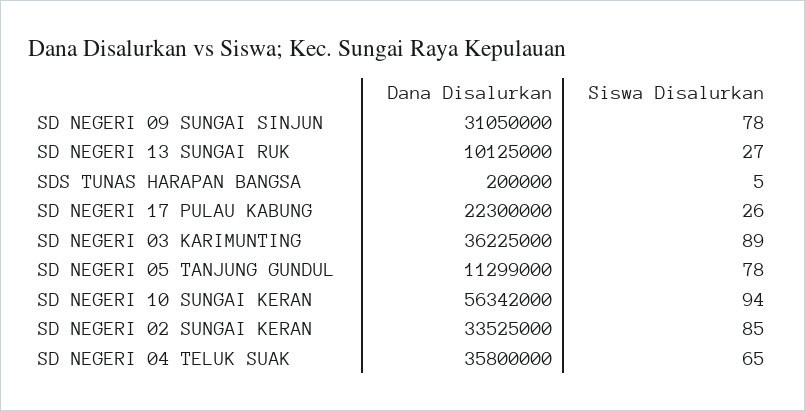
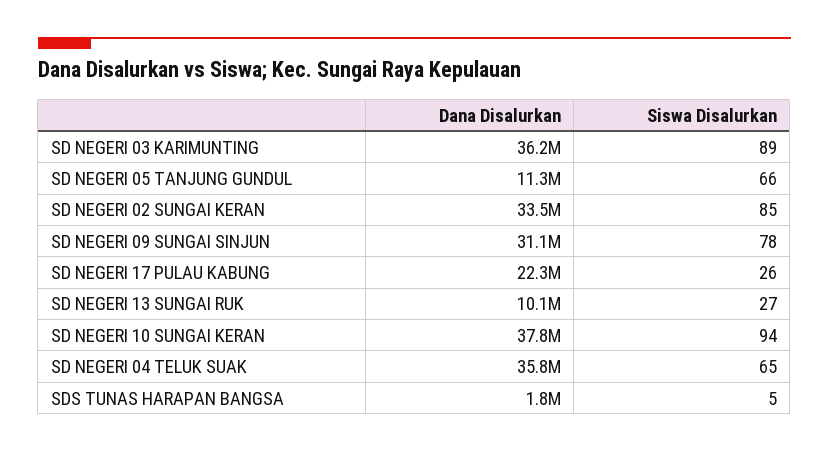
  {
    "Dana Disalurkan": {
      "SD NEGERI 09 SUNGAI SINJUN": 31050000,
      "SD NEGERI 13 SUNGAI RUK": 10125000,
-     "SDS TUNAS HARAPAN BANGSA": 200000,
+     "SDS TUNAS HARAPAN BANGSA": 1800000,
      "SD NEGERI 17 PULAU KABUNG": 22300000,
      "SD NEGERI 03 KARIMUNTING": 36225000,
      "SD NEGERI 05 TANJUNG GUNDUL": 11299000,
-     "SD NEGERI 10 SUNGAI KERAN": 56342000,
+     "SD NEGERI 10 SUNGAI KERAN": 37800000,
      "SD NEGERI 02 SUNGAI KERAN": 33525000,
      "SD NEGERI 04 TELUK SUAK": 35800000
    },
    "Siswa Disalurkan": {
      "SD NEGERI 09 SUNGAI SINJUN": 78,
      "SD NEGERI 13 SUNGAI RUK": 27,
      "SDS TUNAS HARAPAN BANGSA": 5,
      "SD NEGERI 17 PULAU KABUNG": 26,
      "SD NEGERI 03 KARIMUNTING": 89,
-     "SD NEGERI 05 TANJUNG GUNDUL": 78,
+     "SD NEGERI 05 TANJUNG GUNDUL": 66,
      "SD NEGERI 10 SUNGAI KERAN": 94,
      "SD NEGERI 02 SUNGAI KERAN": 85,
      "SD NEGERI 04 TELUK SUAK": 65
    }
  }

